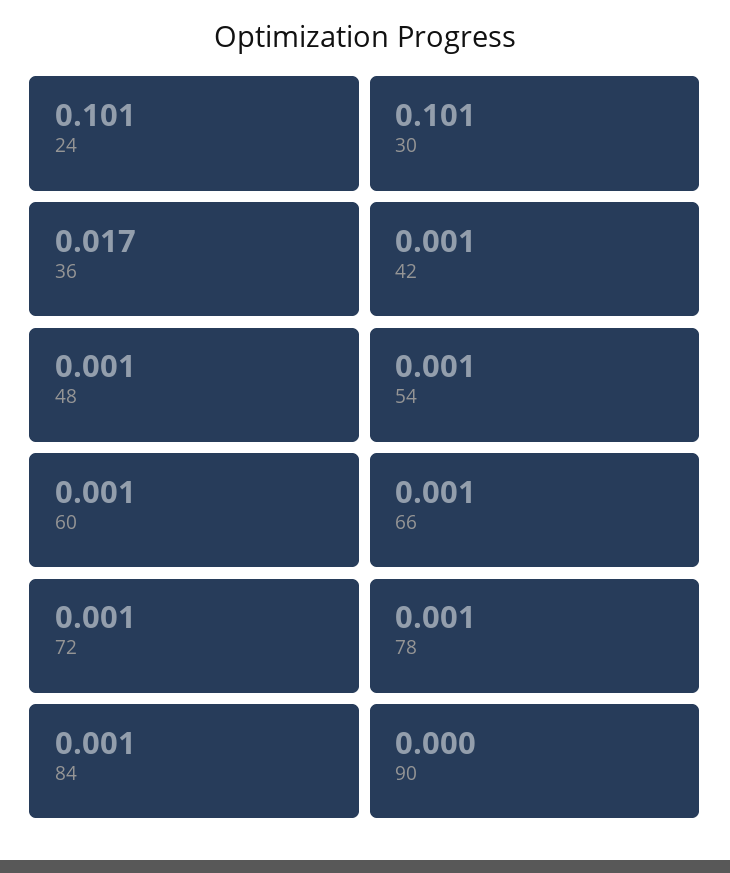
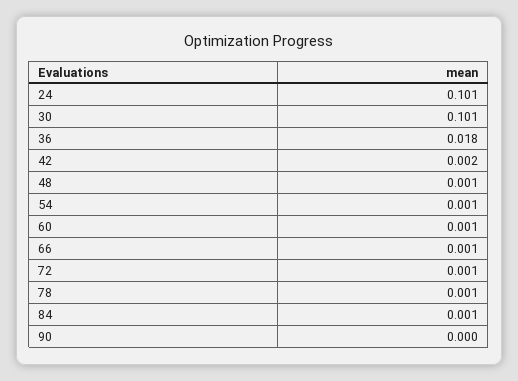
  {
    "24": 0.101,
    "30": 0.101,
-   "36": 0.017,
+   "36": 0.018,
-   "42": 0.001,
+   "42": 0.002,
    "48": 0.001,
    "54": 0.001,
    "60": 0.001,
    "66": 0.001,
    "72": 0.001,
    "78": 0.001,
    "84": 0.001,
    "90": 0
  }

